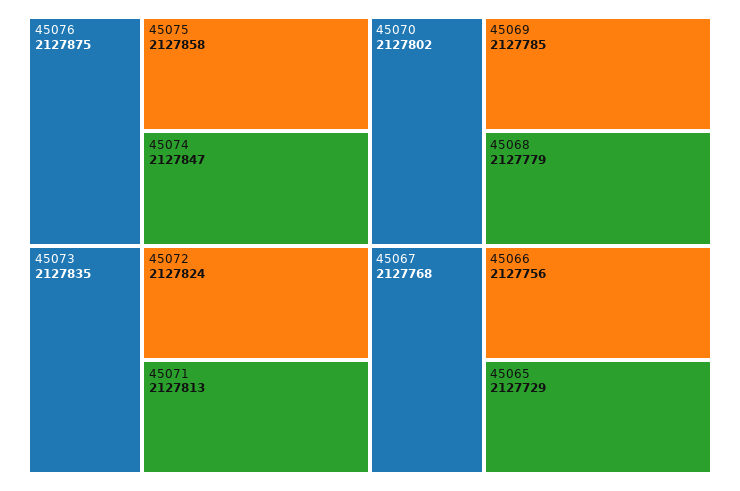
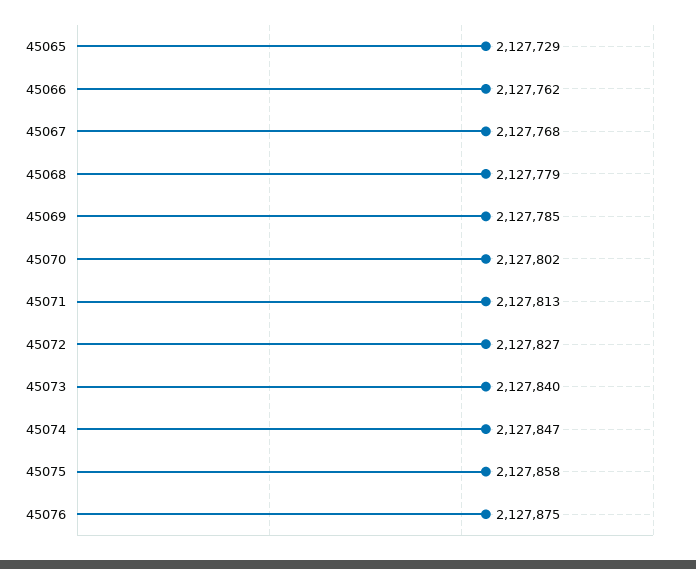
  {
    "45076": 2127875,
    "45075": 2127858,
    "45074": 2127847,
-   "45073": 2127835,
+   "45073": 2127840,
-   "45072": 2127824,
+   "45072": 2127827,
    "45071": 2127813,
    "45070": 2127802,
    "45069": 2127785,
    "45068": 2127779,
    "45067": 2127768,
-   "45066": 2127756,
+   "45066": 2127762,
    "45065": 2127729
  }

